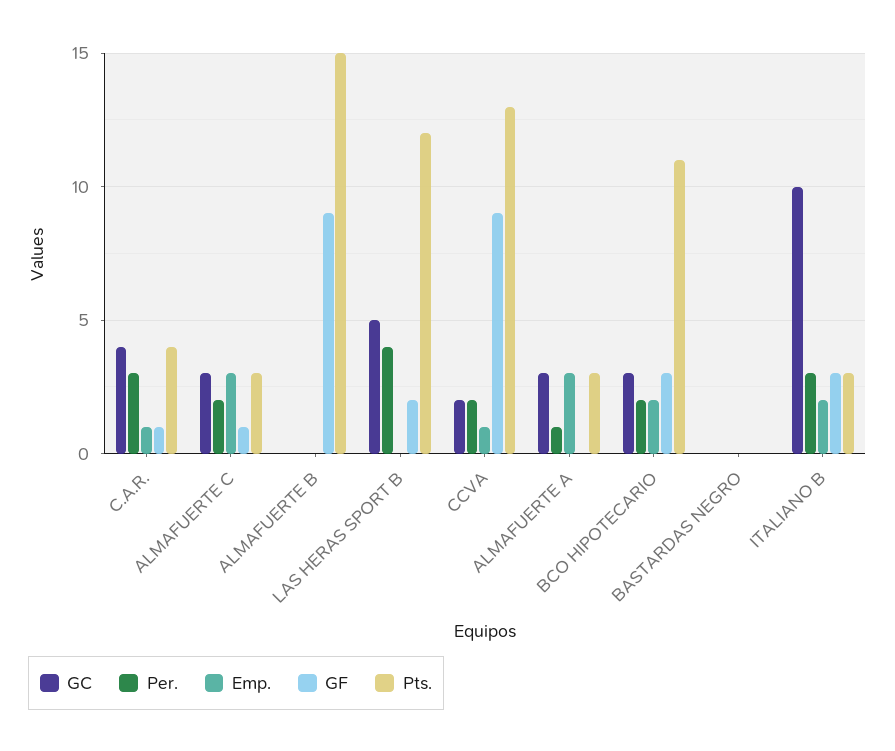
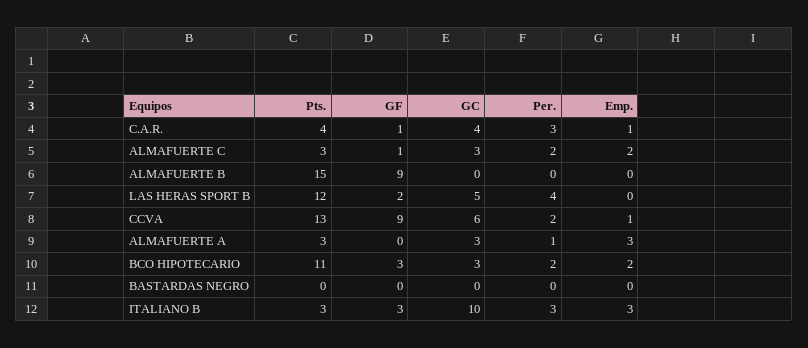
  {
    "GC": {
      "C.A.R.": 4,
      "ALMAFUERTE C": 3,
      "ALMAFUERTE B": 0,
      "LAS HERAS SPORT B": 5,
-     "CCVA": 2,
+     "CCVA": 6,
      "ALMAFUERTE A": 3,
      "BCO HIPOTECARIO": 3,
      "BASTARDAS NEGRO": 0,
      "ITALIANO B": 10
    },
    "Per.": {
      "C.A.R.": 3,
      "ALMAFUERTE C": 2,
      "ALMAFUERTE B": 0,
      "LAS HERAS SPORT B": 4,
      "CCVA": 2,
      "ALMAFUERTE A": 1,
      "BCO HIPOTECARIO": 2,
      "BASTARDAS NEGRO": 0,
      "ITALIANO B": 3
    },
    "Emp.": {
      "C.A.R.": 1,
-     "ALMAFUERTE C": 3,
+     "ALMAFUERTE C": 2,
      "ALMAFUERTE B": 0,
      "LAS HERAS SPORT B": 0,
      "CCVA": 1,
      "ALMAFUERTE A": 3,
      "BCO HIPOTECARIO": 2,
      "BASTARDAS NEGRO": 0,
-     "ITALIANO B": 2
+     "ITALIANO B": 3
    },
    "GF": {
      "C.A.R.": 1,
      "ALMAFUERTE C": 1,
      "ALMAFUERTE B": 9,
      "LAS HERAS SPORT B": 2,
      "CCVA": 9,
      "ALMAFUERTE A": 0,
      "BCO HIPOTECARIO": 3,
      "BASTARDAS NEGRO": 0,
      "ITALIANO B": 3
    },
    "Pts.": {
      "C.A.R.": 4,
      "ALMAFUERTE C": 3,
      "ALMAFUERTE B": 15,
      "LAS HERAS SPORT B": 12,
      "CCVA": 13,
      "ALMAFUERTE A": 3,
      "BCO HIPOTECARIO": 11,
      "BASTARDAS NEGRO": 0,
      "ITALIANO B": 3
    }
  }

